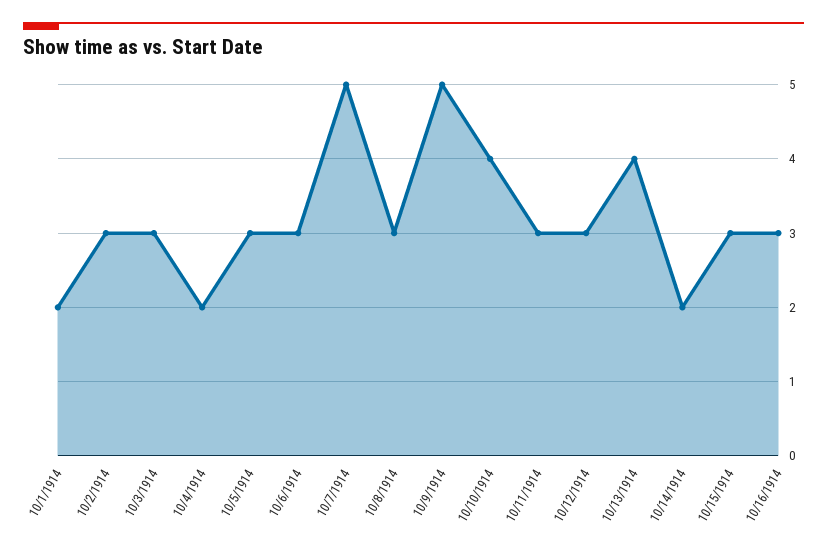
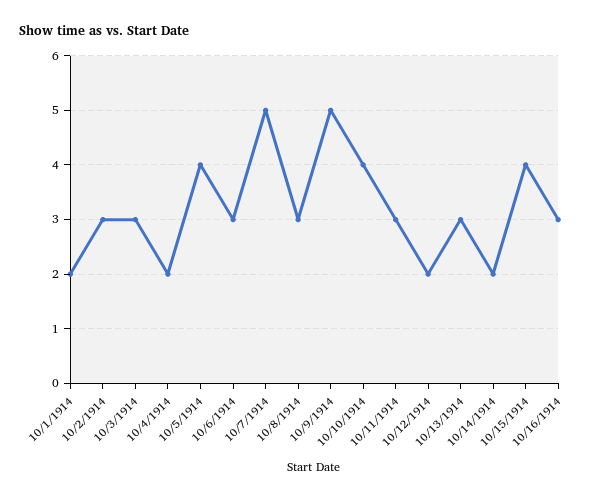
  {
    "10/1/1914": 2,
    "10/2/1914": 3,
    "10/3/1914": 3,
    "10/4/1914": 2,
-   "10/5/1914": 3,
+   "10/5/1914": 4,
    "10/6/1914": 3,
    "10/7/1914": 5,
    "10/8/1914": 3,
    "10/9/1914": 5,
    "10/10/1914": 4,
    "10/11/1914": 3,
-   "10/12/1914": 3,
+   "10/12/1914": 2,
-   "10/13/1914": 4,
+   "10/13/1914": 3,
    "10/14/1914": 2,
-   "10/15/1914": 3,
+   "10/15/1914": 4,
    "10/16/1914": 3
  }

